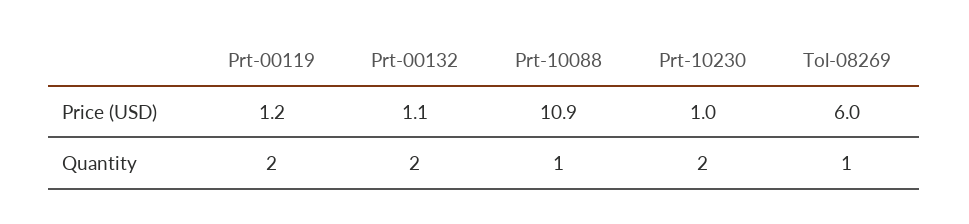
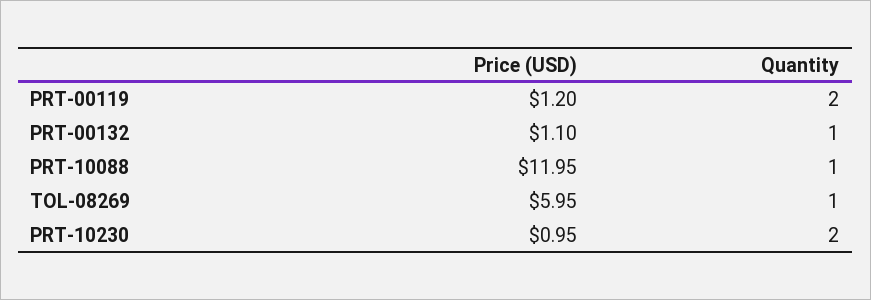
  {
    "Prt-00119": {
      "Price (USD)": 1.2,
      "Quantity": 2
    },
    "Prt-00132": {
      "Price (USD)": 1.1,
-     "Quantity": 2
+     "Quantity": 1
    },
    "Prt-10088": {
-     "Price (USD)": 10.9,
+     "Price (USD)": 11.95,
      "Quantity": 1
    },
    "Prt-10230": {
      "Price (USD)": 0.95,
      "Quantity": 2
    },
    "Tol-08269": {
      "Price (USD)": 5.95,
      "Quantity": 1
    }
  }

